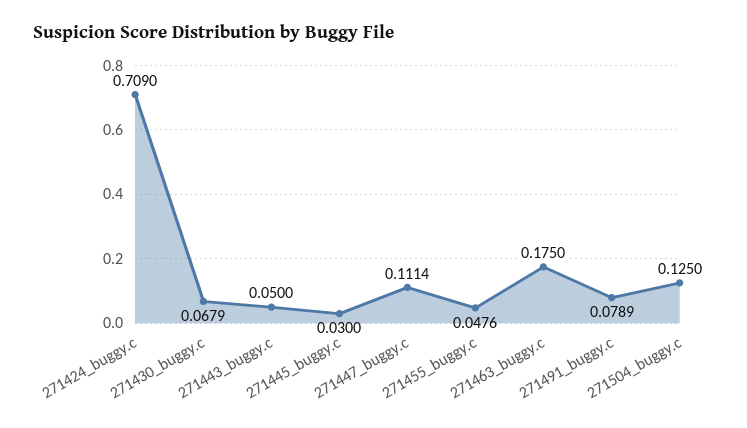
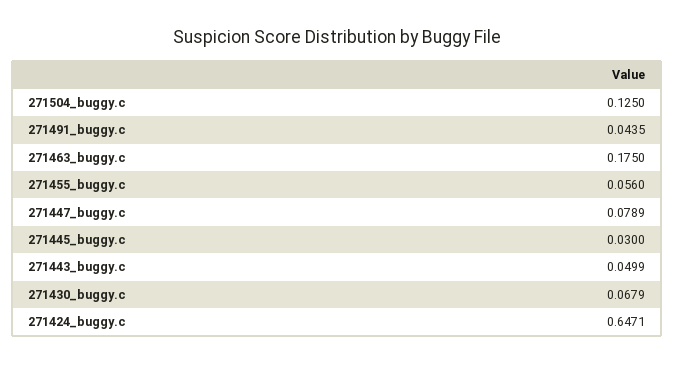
  {
-   "271424_buggy.c": 0.709,
+   "271424_buggy.c": 0.6471,
    "271430_buggy.c": 0.0679,
-   "271443_buggy.c": 0.05,
+   "271443_buggy.c": 0.0499,
    "271445_buggy.c": 0.03,
-   "271447_buggy.c": 0.1114,
+   "271447_buggy.c": 0.0789,
-   "271455_buggy.c": 0.0476,
+   "271455_buggy.c": 0.056,
    "271463_buggy.c": 0.175,
-   "271491_buggy.c": 0.0789,
+   "271491_buggy.c": 0.0435,
    "271504_buggy.c": 0.125
  }

